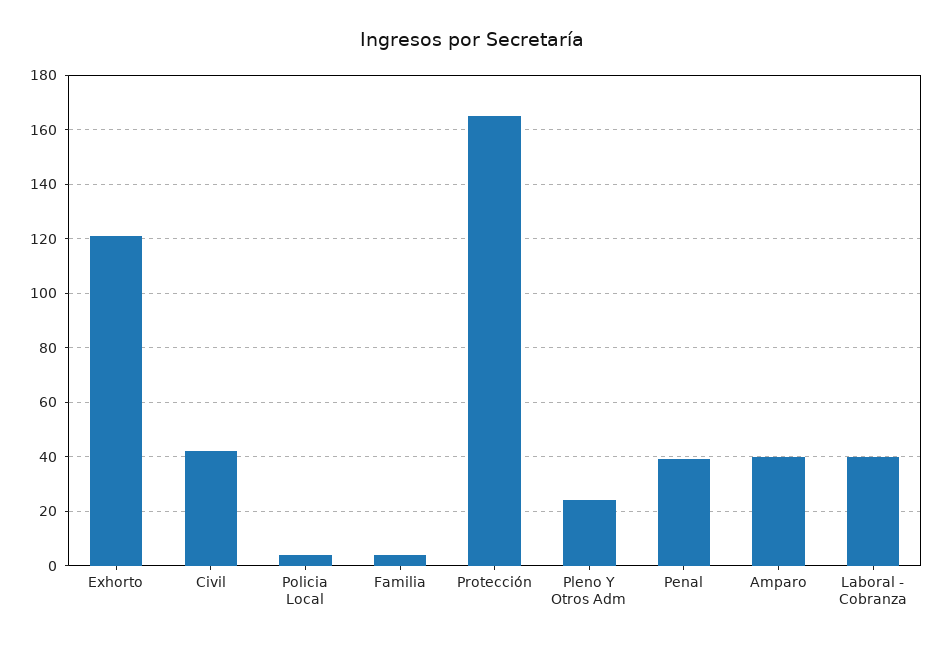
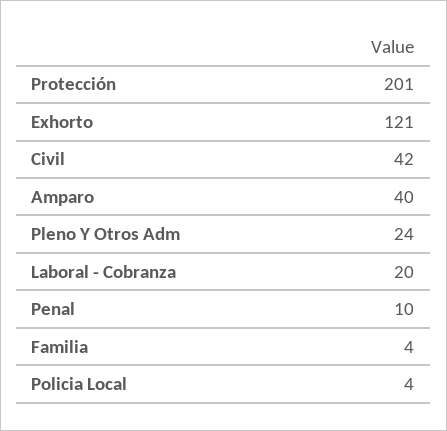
  {
    "Exhorto": 121,
    "Civil": 42,
    "Policia Local": 4,
    "Familia": 4,
-   "Protección": 165,
+   "Protección": 201,
    "Pleno Y Otros Adm": 24,
-   "Penal": 40,
+   "Penal": 10,
    "Amparo": 40,
-   "Laboral - Cobranza": 40
+   "Laboral - Cobranza": 20
  }

